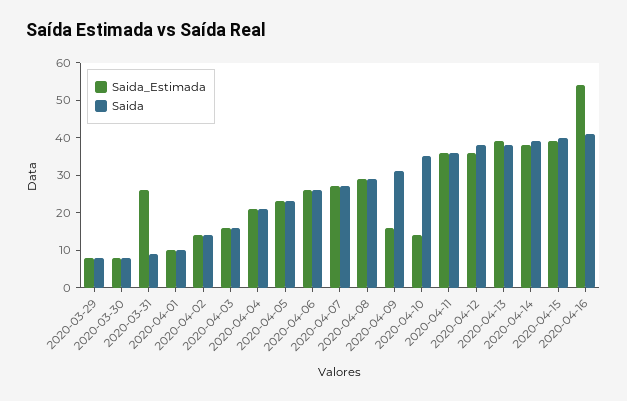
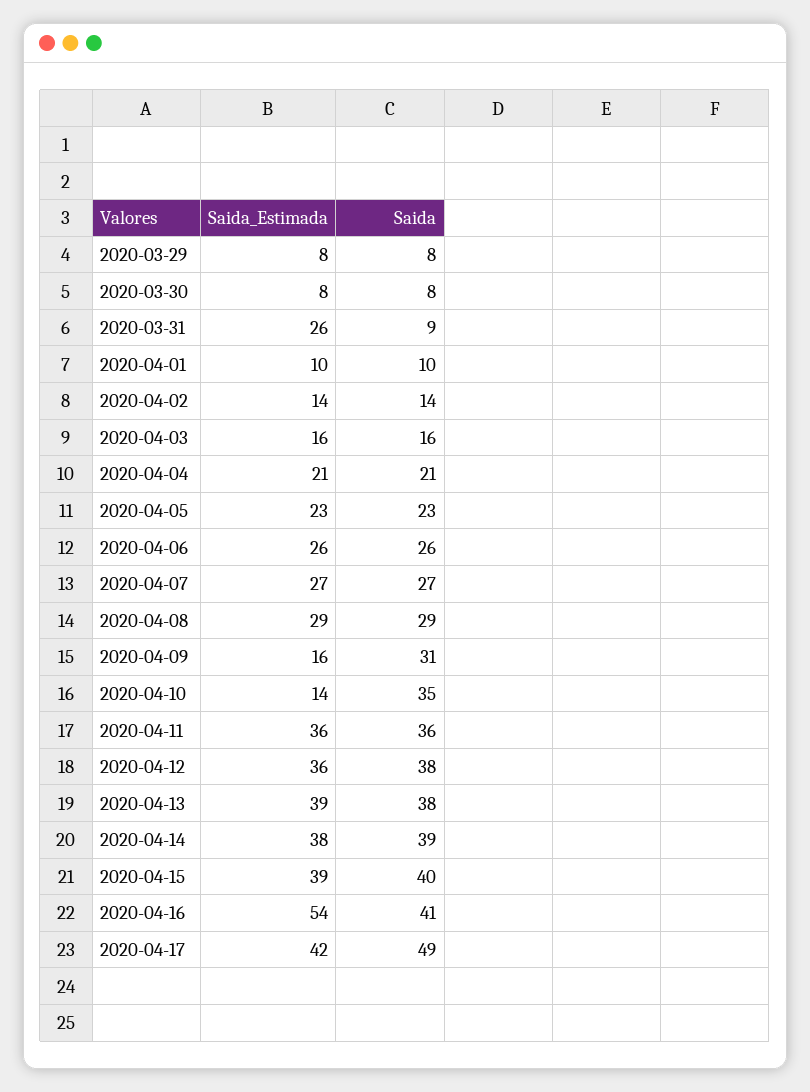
  {
    "Saida_Estimada": {
      "2020-03-29": 8,
      "2020-03-30": 8,
      "2020-03-31": 26,
      "2020-04-01": 10,
      "2020-04-02": 14,
      "2020-04-03": 16,
      "2020-04-04": 21,
      "2020-04-05": 23,
      "2020-04-06": 26,
      "2020-04-07": 27,
      "2020-04-08": 29,
      "2020-04-09": 16,
      "2020-04-10": 14,
      "2020-04-11": 36,
      "2020-04-12": 36,
      "2020-04-13": 39,
      "2020-04-14": 38,
      "2020-04-15": 39,
-     "2020-04-16": 54
+     "2020-04-16": 54,
+     "2020-04-17": 42
    },
    "Saida": {
      "2020-03-29": 8,
      "2020-03-30": 8,
      "2020-03-31": 9,
      "2020-04-01": 10,
      "2020-04-02": 14,
      "2020-04-03": 16,
      "2020-04-04": 21,
      "2020-04-05": 23,
      "2020-04-06": 26,
      "2020-04-07": 27,
      "2020-04-08": 29,
      "2020-04-09": 31,
      "2020-04-10": 35,
      "2020-04-11": 36,
      "2020-04-12": 38,
      "2020-04-13": 38,
      "2020-04-14": 39,
      "2020-04-15": 40,
-     "2020-04-16": 41
+     "2020-04-16": 41,
+     "2020-04-17": 49
    }
  }

